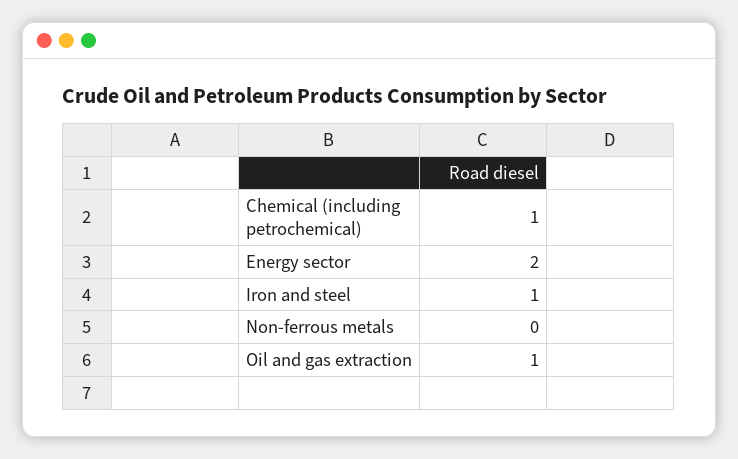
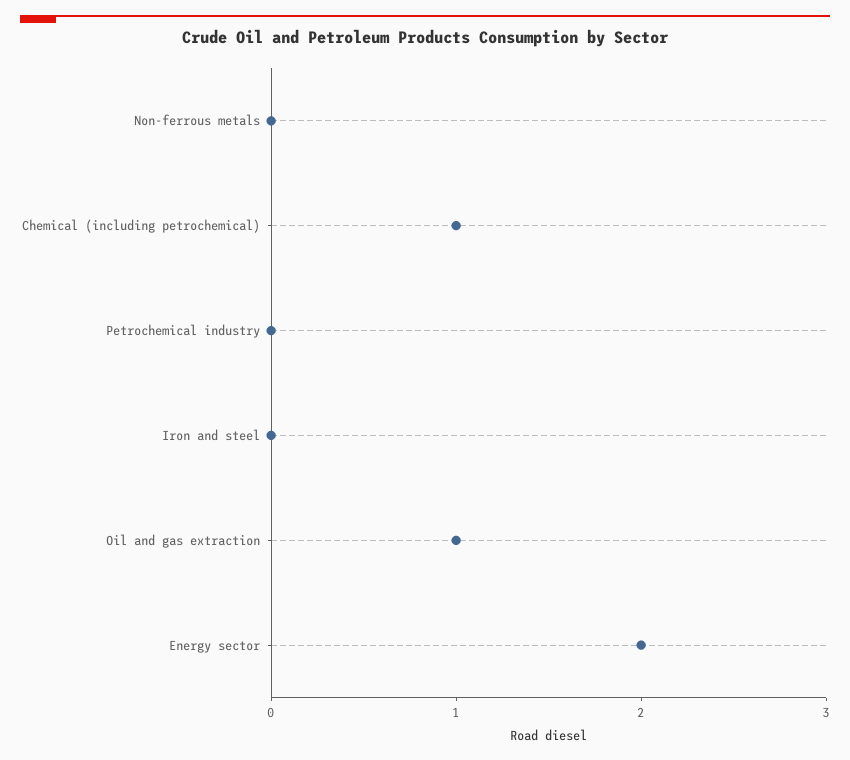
  {
    "Chemical (including petrochemical)": 1,
    "Energy sector": 2,
-   "Iron and steel": 1,
+   "Iron and steel": 0,
    "Non-ferrous metals": 0,
-   "Oil and gas extraction": 1
+   "Oil and gas extraction": 1,
+   "Petrochemical industry": 0
  }

